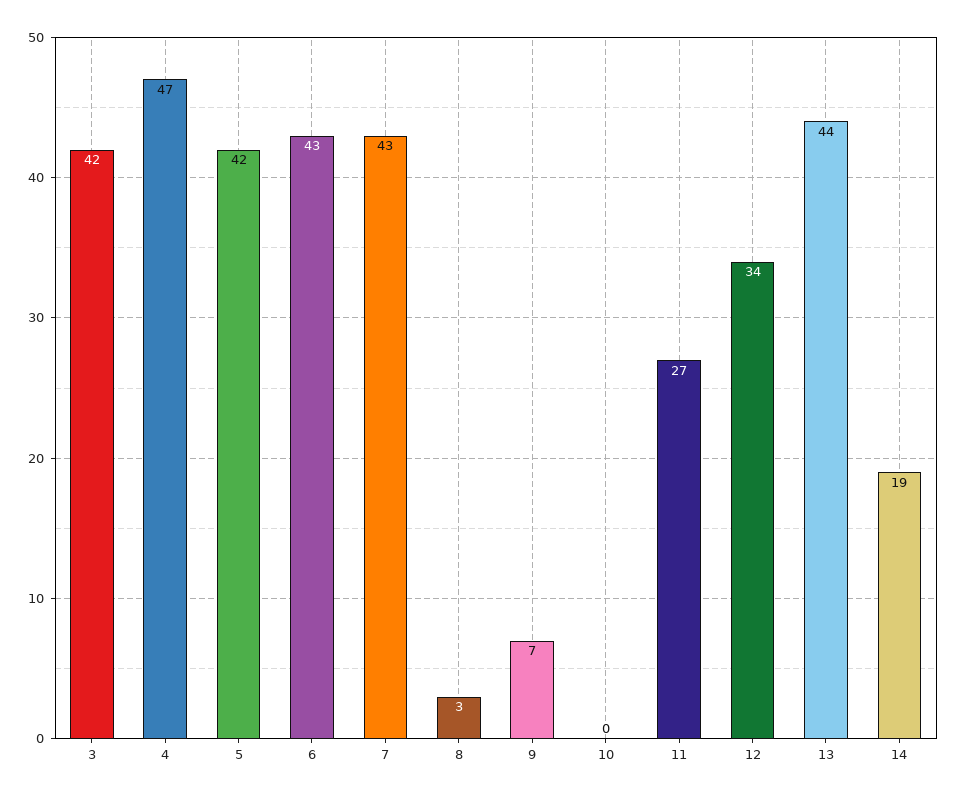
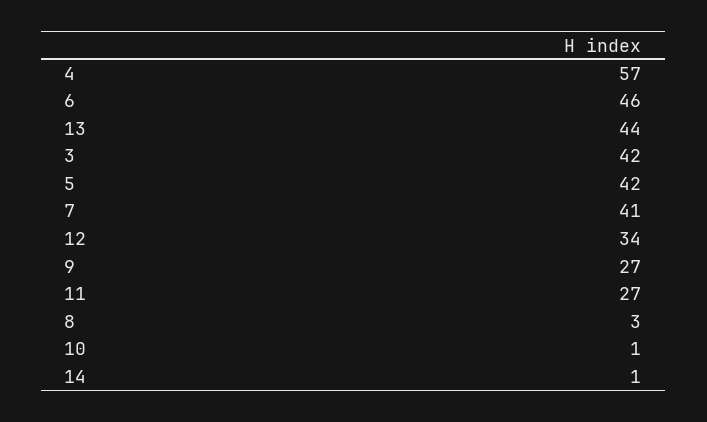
  {
    "3": 42,
-   "4": 47,
+   "4": 57,
    "5": 42,
-   "6": 43,
+   "6": 46,
-   "7": 43,
+   "7": 41,
    "8": 3,
-   "9": 7,
+   "9": 27,
-   "10": 0,
+   "10": 1,
    "11": 27,
    "12": 34,
    "13": 44,
-   "14": 19
+   "14": 1
  }

